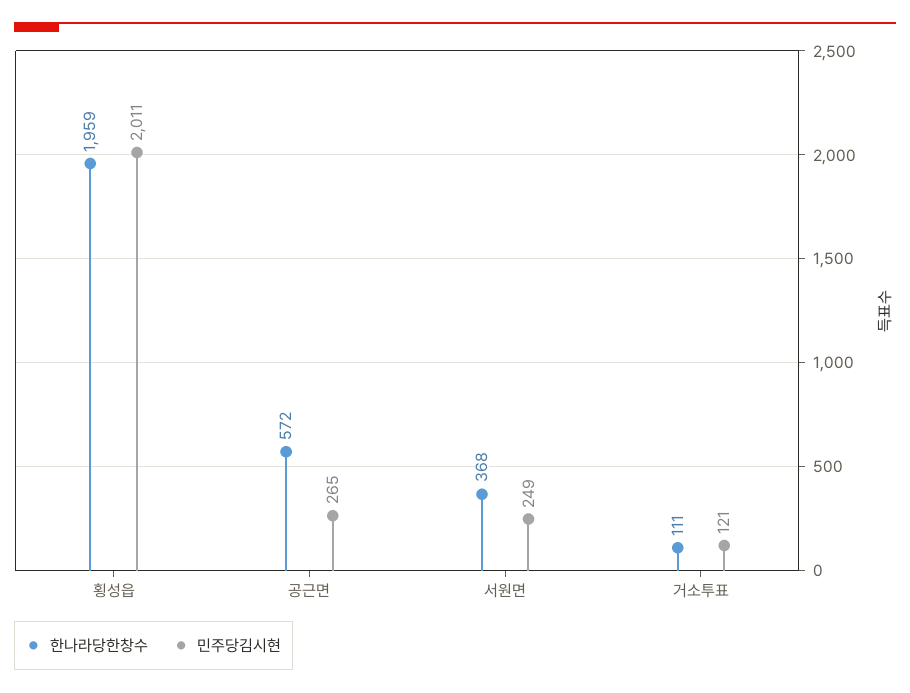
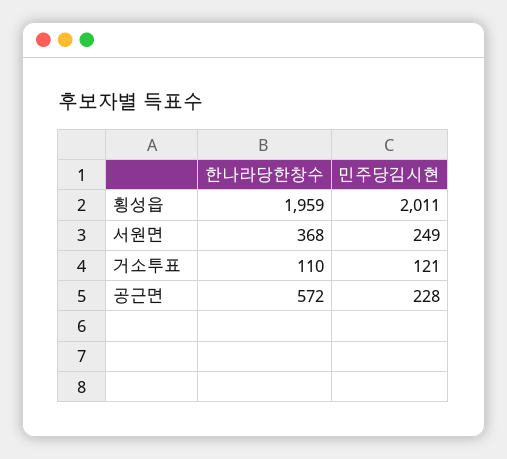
  {
    "한나라당한창수": {
      "횡성읍": 1959,
      "공근면": 572,
      "서원면": 368,
-     "거소투표": 111
+     "거소투표": 110
    },
    "민주당김시현": {
      "횡성읍": 2011,
-     "공근면": 265,
+     "공근면": 228,
      "서원면": 249,
      "거소투표": 121
    }
  }

